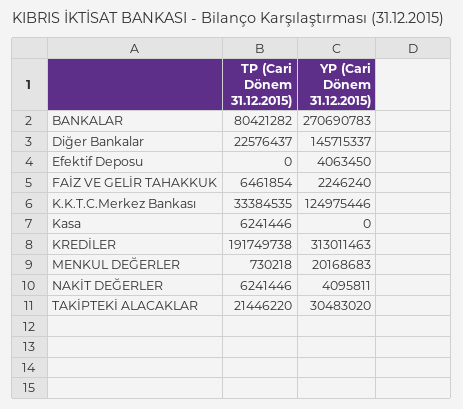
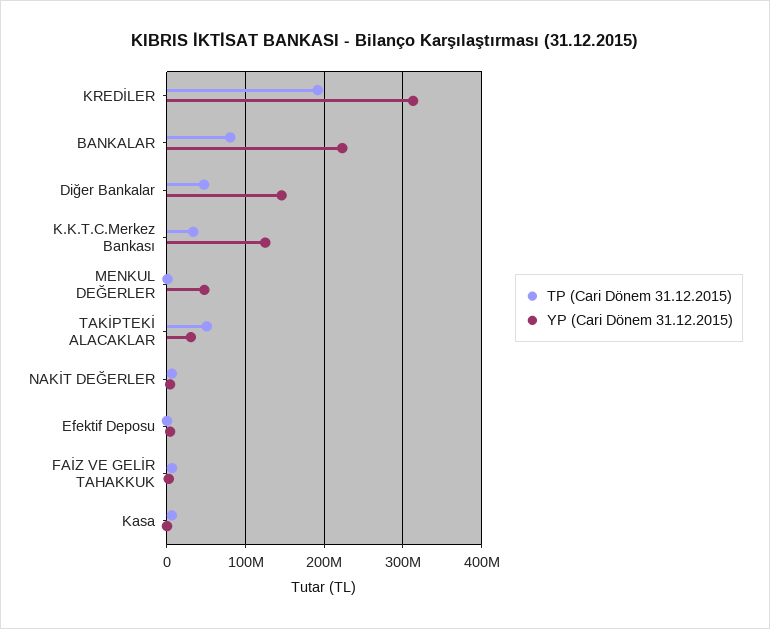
  {
    "TP (Cari Dönem 31.12.2015)": {
      "BANKALAR": 80421282,
-     "Diğer Bankalar": 22576437,
+     "Diğer Bankalar": 50000000,
      "Efektif Deposu": 0,
      "FAİZ VE GELİR TAHAKKUK": 6461854,
      "K.K.T.C.Merkez Bankası": 33384535,
      "Kasa": 6241446,
      "KREDİLER": 191749738,
      "MENKUL DEĞERLER": 730218,
      "NAKİT DEĞERLER": 6241446,
-     "TAKİPTEKİ ALACAKLAR": 21446220
+     "TAKİPTEKİ ALACAKLAR": 50000000
    },
    "YP (Cari Dönem 31.12.2015)": {
-     "BANKALAR": 270690783,
+     "BANKALAR": 220000000,
      "Diğer Bankalar": 145715337,
      "Efektif Deposu": 4063450,
      "FAİZ VE GELİR TAHAKKUK": 2246240,
      "K.K.T.C.Merkez Bankası": 124975446,
      "Kasa": 0,
      "KREDİLER": 313011463,
-     "MENKUL DEĞERLER": 20168683,
+     "MENKUL DEĞERLER": 50000000,
      "NAKİT DEĞERLER": 4095811,
      "TAKİPTEKİ ALACAKLAR": 30483020
    }
  }

